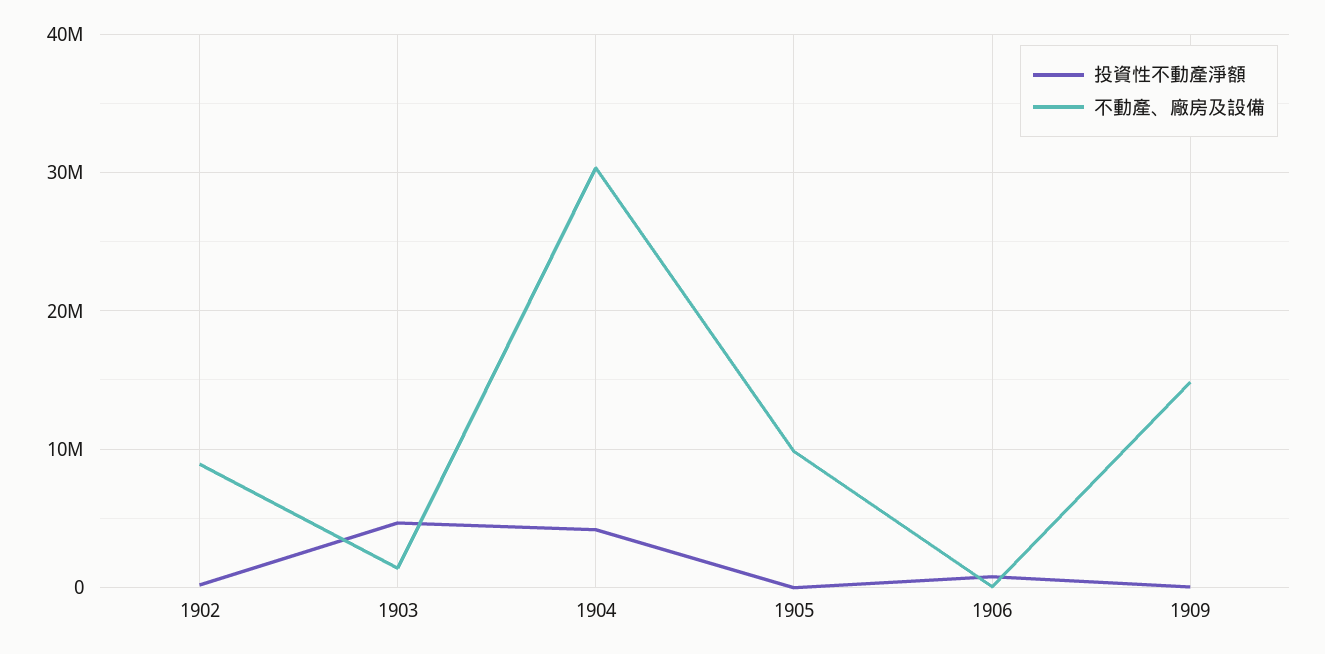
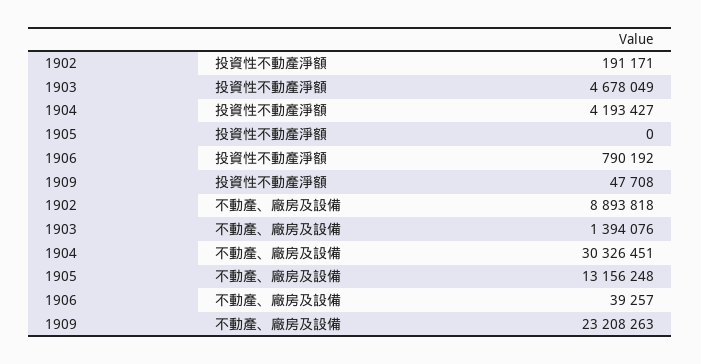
  {
    "投資性不動產淨額": {
      "1902": 191171,
      "1903": 4678049,
      "1904": 4193427,
      "1905": 0,
      "1906": 790192,
      "1909": 47708
    },
    "不動產、廠房及設備": {
      "1902": 8893818,
      "1903": 1394076,
      "1904": 30326451,
-     "1905": 10000000,
+     "1905": 13156248,
      "1906": 39257,
-     "1909": 15000000
+     "1909": 23208263
    }
  }

